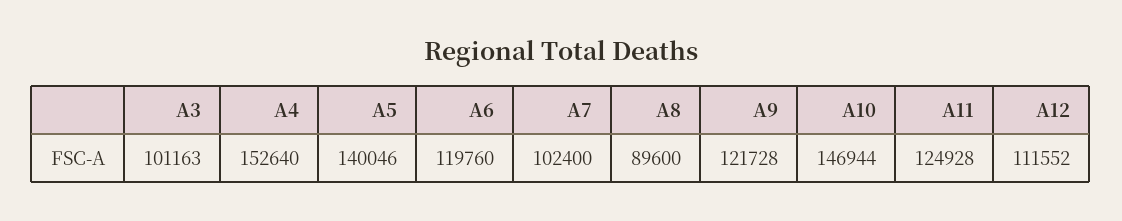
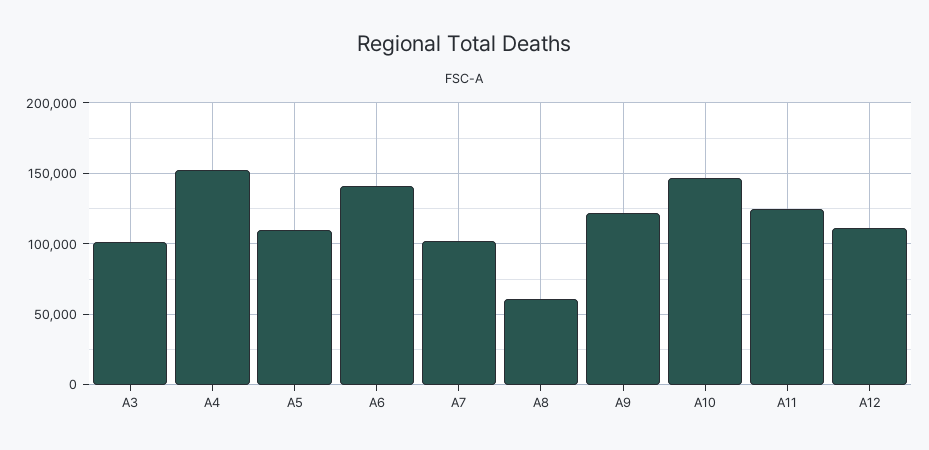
  {
    "A3": 101163,
    "A4": 152640,
-   "A5": 140046,
+   "A5": 110000,
-   "A6": 119760,
+   "A6": 140000,
    "A7": 102400,
-   "A8": 89600,
+   "A8": 60000,
    "A9": 121728,
    "A10": 146944,
    "A11": 124928,
    "A12": 111552
  }

